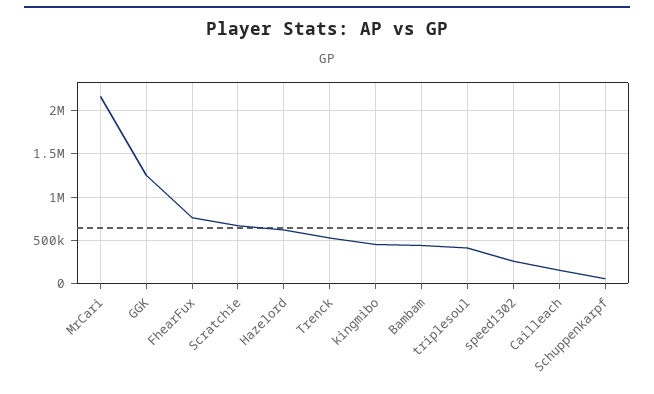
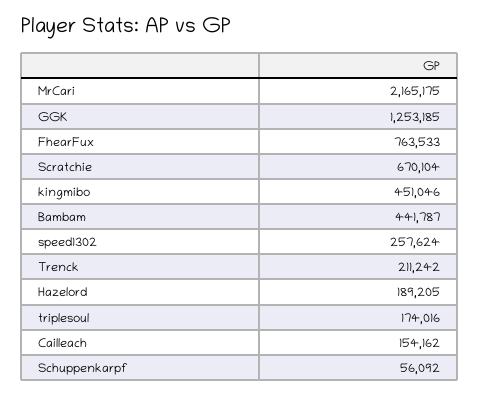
  {
    "MrCari": 2165175,
    "GGK": 1253185,
    "FhearFux": 763533,
    "Scratchie": 670104,
-   "Hazelord": 600000,
+   "Hazelord": 189205,
-   "Trenck": 500000,
+   "Trenck": 211242,
    "kingmibo": 451046,
    "Bambam": 441787,
-   "triplesoul": 400000,
+   "triplesoul": 174016,
    "speed1302": 257624,
    "Cailleach": 154162,
    "Schuppenkarpf": 56092
  }

